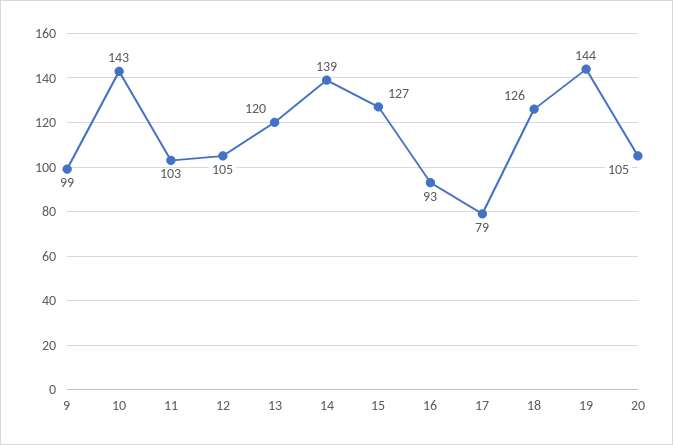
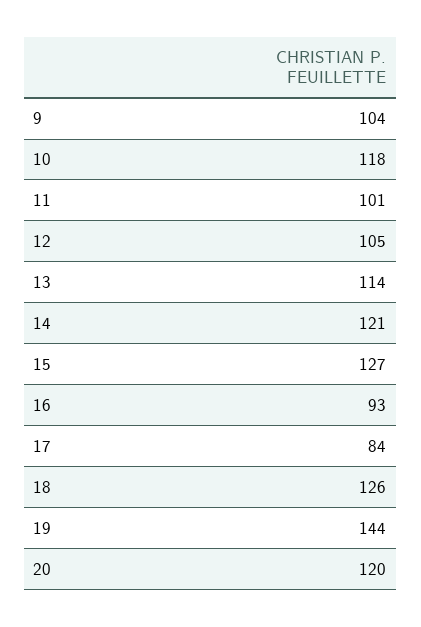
  {
-   "9": 99,
+   "9": 104,
-   "10": 143,
+   "10": 118,
-   "11": 103,
+   "11": 101,
    "12": 105,
-   "13": 120,
+   "13": 114,
-   "14": 139,
+   "14": 121,
    "15": 127,
    "16": 93,
-   "17": 79,
+   "17": 84,
    "18": 126,
    "19": 144,
-   "20": 105
+   "20": 120
  }

